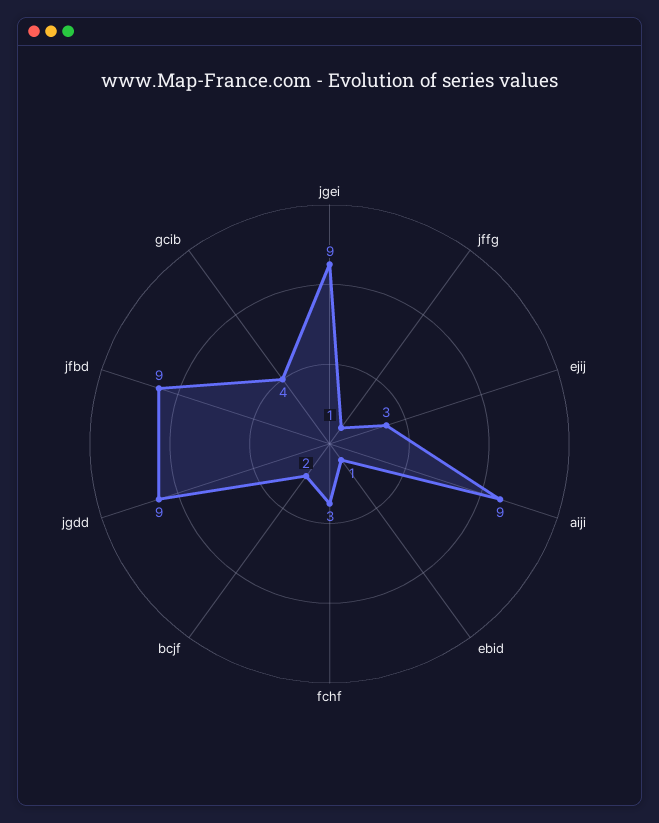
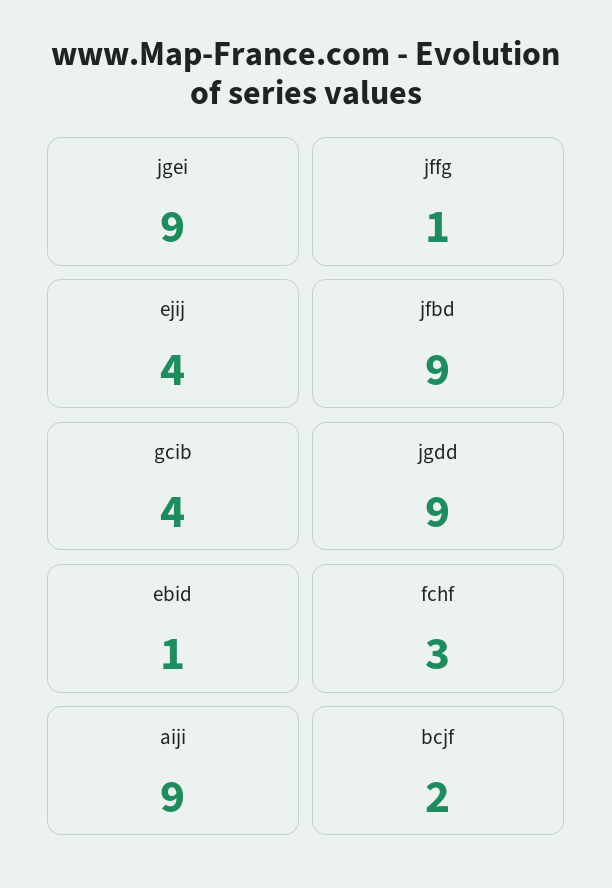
  {
    "jgei": 9,
    "jffg": 1,
-   "ejij": 3,
+   "ejij": 4,
    "aiji": 9,
    "ebid": 1,
    "fchf": 3,
    "bcjf": 2,
    "jgdd": 9,
    "jfbd": 9,
    "gcib": 4
  }

